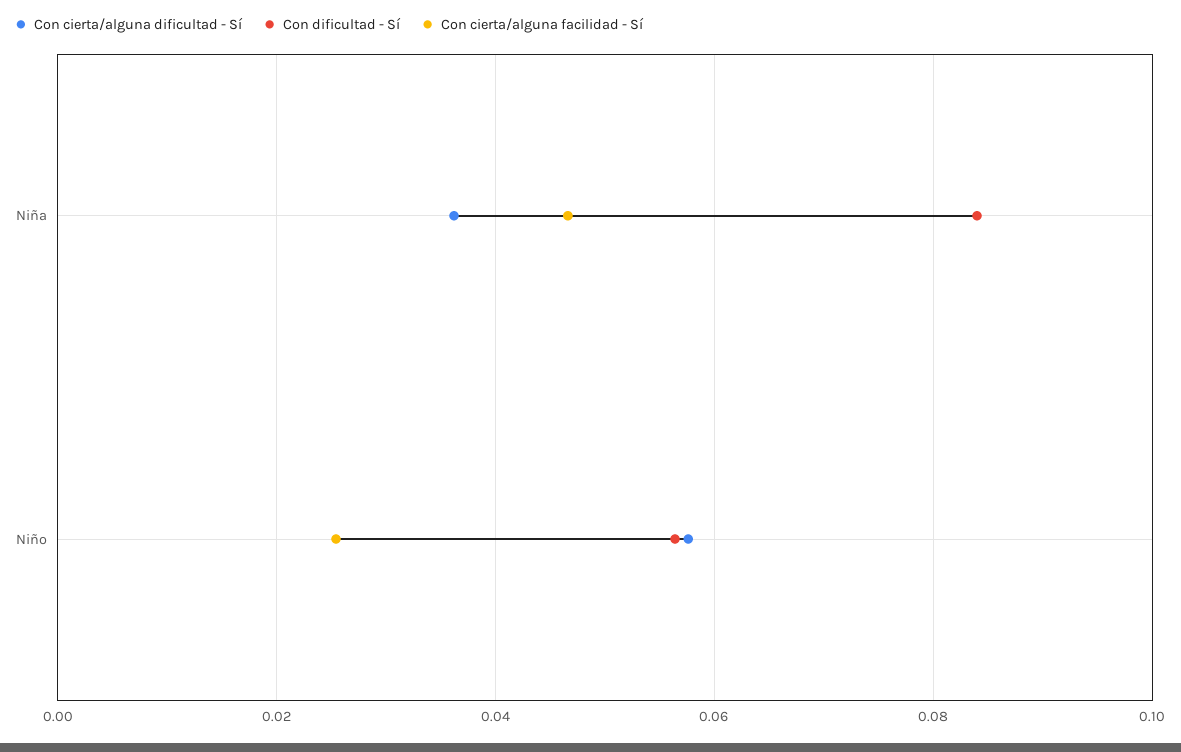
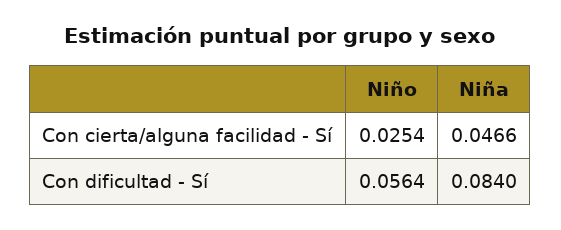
  {
-   "Con cierta/alguna dificultad - Sí": {
-     "Niña": 0.036,
-     "Niño": 0.058
-   },
    "Con dificultad - Sí": {
      "Niña": 0.084,
      "Niño": 0.0564
    },
    "Con cierta/alguna facilidad - Sí": {
      "Niña": 0.0466,
      "Niño": 0.0254
    }
  }

